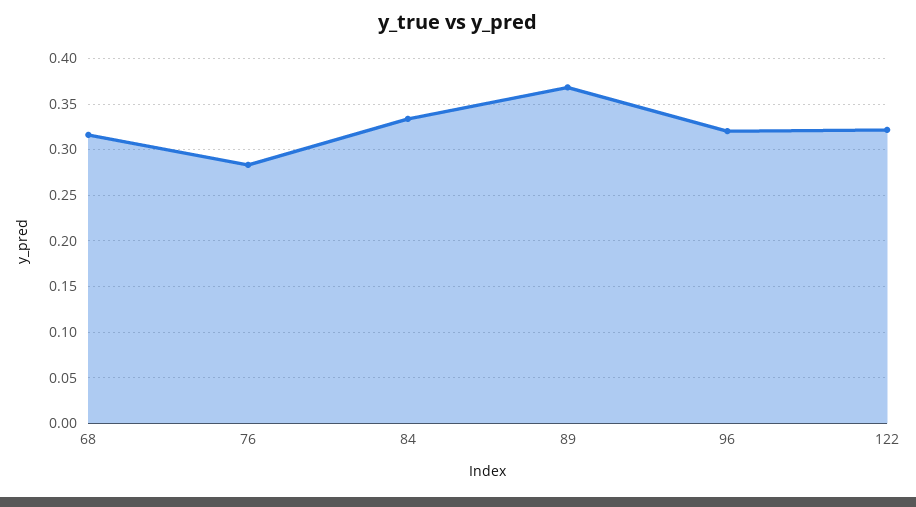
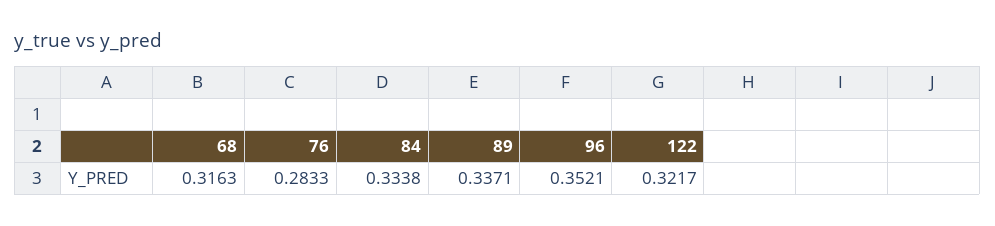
  {
    "68": 0.3163,
    "76": 0.2833,
    "84": 0.3338,
-   "89": 0.37,
+   "89": 0.3371,
-   "96": 0.32,
+   "96": 0.3521,
    "122": 0.3217
  }

